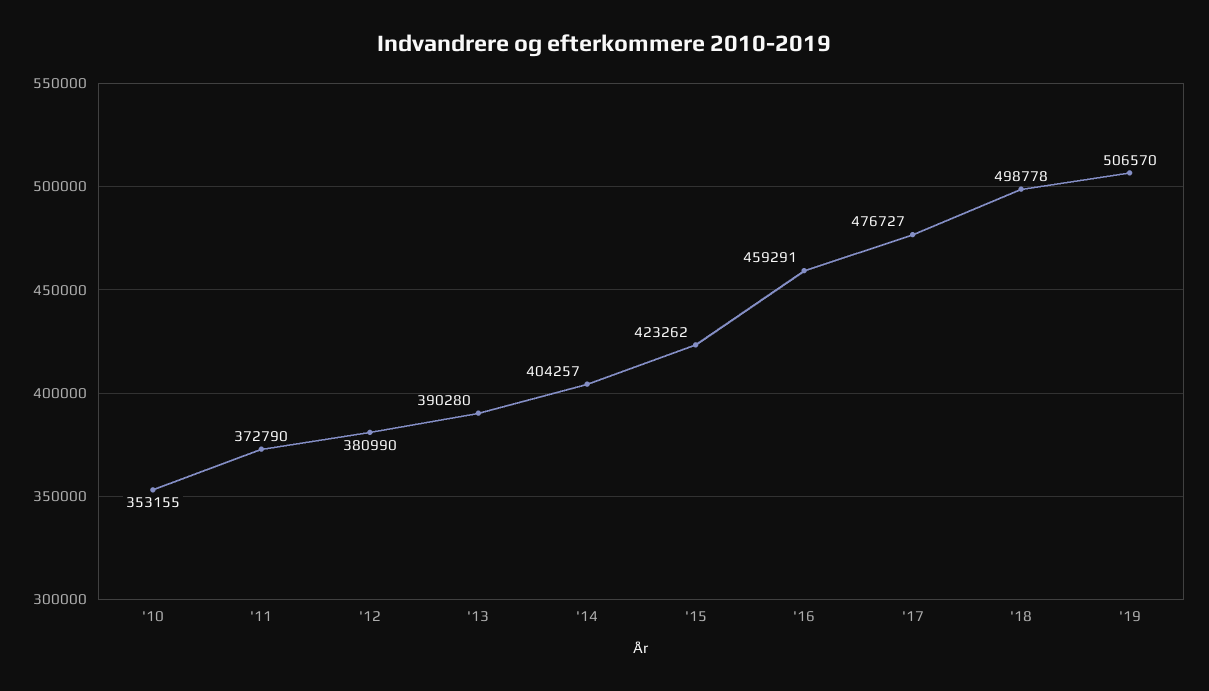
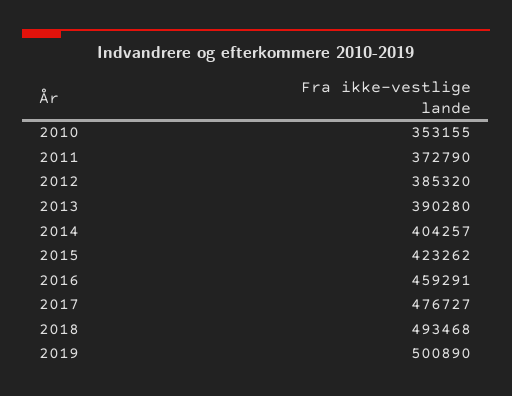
  {
    "'10": 353155,
    "'11": 372790,
-   "'12": 380990,
+   "'12": 385320,
    "'13": 390280,
    "'14": 404257,
    "'15": 423262,
    "'16": 459291,
    "'17": 476727,
-   "'18": 498778,
+   "'18": 493468,
-   "'19": 506570
+   "'19": 500890
  }

